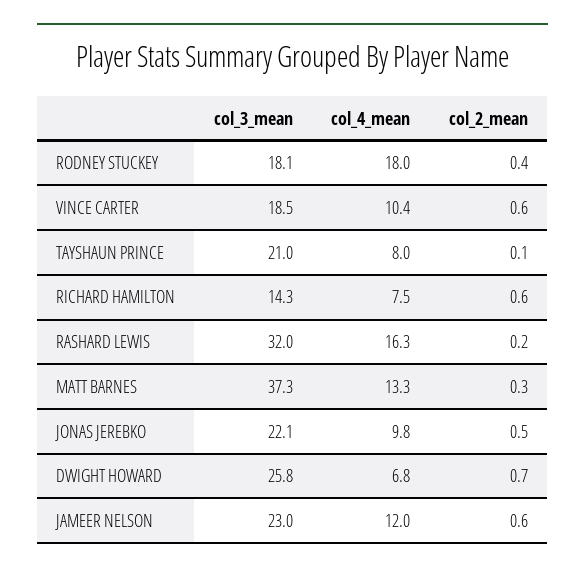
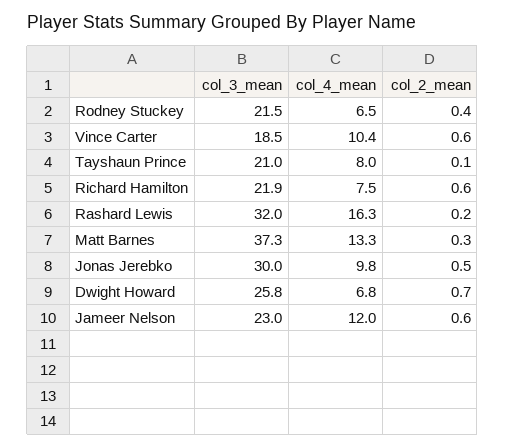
  {
    "col_3_mean": {
-     "RODNEY STUCKEY": 18.1,
+     "RODNEY STUCKEY": 21.5,
      "VINCE CARTER": 18.5,
      "TAYSHAUN PRINCE": 21,
-     "RICHARD HAMILTON": 14.3,
+     "RICHARD HAMILTON": 21.9,
      "RASHARD LEWIS": 32,
      "MATT BARNES": 37.3,
-     "JONAS JEREBKO": 22.1,
+     "JONAS JEREBKO": 30,
      "DWIGHT HOWARD": 25.8,
      "JAMEER NELSON": 23
    },
    "col_4_mean": {
-     "RODNEY STUCKEY": 18,
+     "RODNEY STUCKEY": 6.5,
      "VINCE CARTER": 10.4,
      "TAYSHAUN PRINCE": 8,
      "RICHARD HAMILTON": 7.5,
      "RASHARD LEWIS": 16.3,
      "MATT BARNES": 13.3,
      "JONAS JEREBKO": 9.8,
      "DWIGHT HOWARD": 6.8,
      "JAMEER NELSON": 12
    },
    "col_2_mean": {
      "RODNEY STUCKEY": 0.4,
      "VINCE CARTER": 0.6,
      "TAYSHAUN PRINCE": 0.1,
      "RICHARD HAMILTON": 0.6,
      "RASHARD LEWIS": 0.2,
      "MATT BARNES": 0.3,
      "JONAS JEREBKO": 0.5,
      "DWIGHT HOWARD": 0.7,
      "JAMEER NELSON": 0.6
    }
  }

